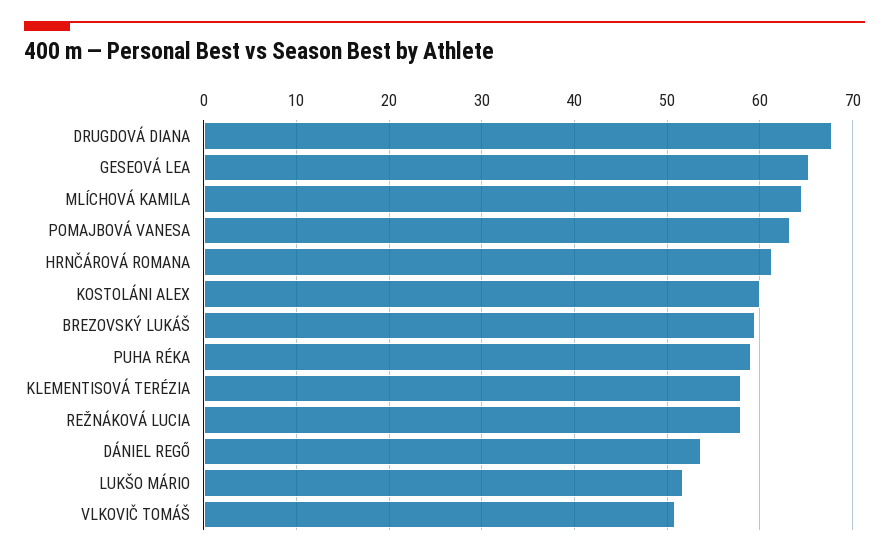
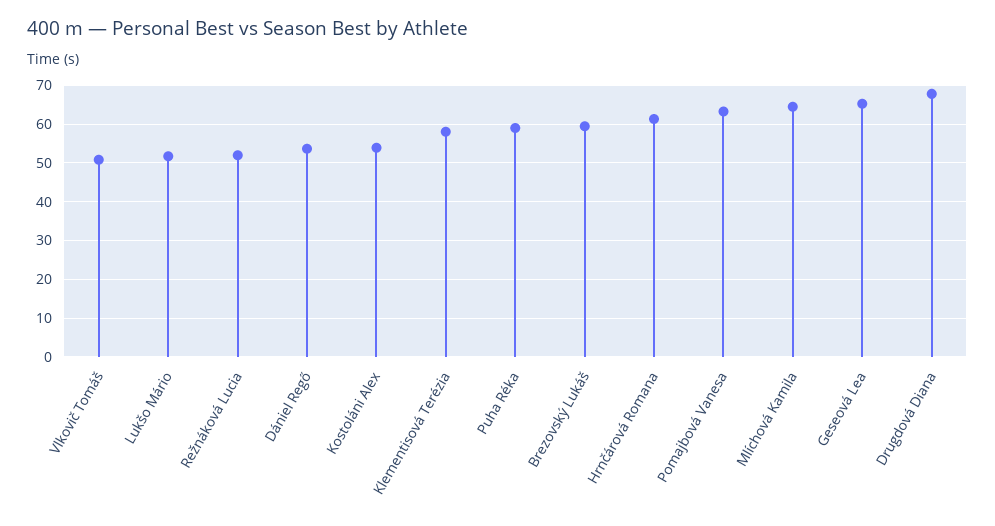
  {
    "DRUGDOVÁ DIANA": 68,
    "GESEOVÁ LEA": 65,
    "MLÍCHOVÁ KAMILA": 64,
    "POMAJBOVÁ VANESA": 63,
    "HRNČÁROVÁ ROMANA": 61,
-   "KOSTOLÁNI ALEX": 60,
+   "KOSTOLÁNI ALEX": 54,
    "BREZOVSKÝ LUKÁŠ": 59,
    "PUHA RÉKA": 59,
    "KLEMENTISOVÁ TERÉZIA": 58,
-   "REŽNÁKOVÁ LUCIA": 58,
+   "REŽNÁKOVÁ LUCIA": 52,
    "DÁNIEL REGŐ": 54,
    "LUKŠO MÁRIO": 52,
    "VLKOVIČ TOMÁŠ": 51
  }

